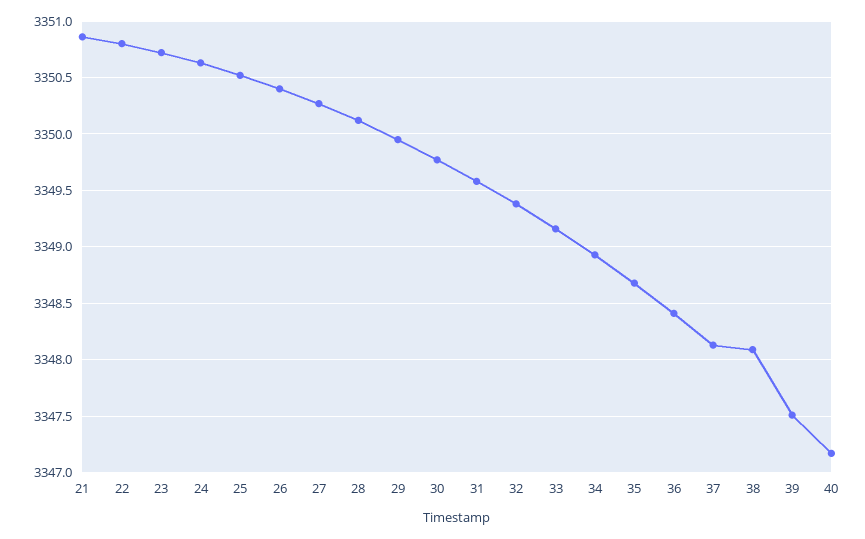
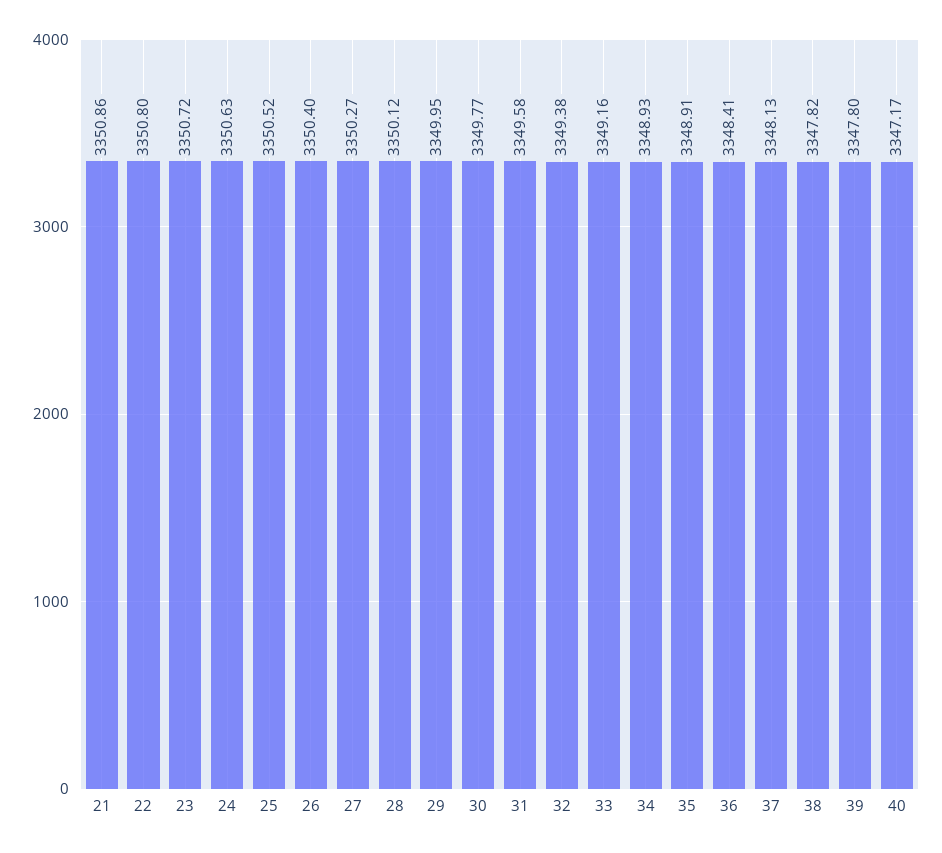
  {
    "21": 3350.86,
    "22": 3350.8,
    "23": 3350.72,
    "24": 3350.63,
    "25": 3350.52,
    "26": 3350.4,
    "27": 3350.27,
    "28": 3350.12,
    "29": 3349.95,
    "30": 3349.77,
    "31": 3349.58,
    "32": 3349.38,
    "33": 3349.16,
    "34": 3348.93,
-   "35": 3348.7,
+   "35": 3348.91,
    "36": 3348.41,
    "37": 3348.13,
-   "38": 3348.1,
+   "38": 3347.82,
-   "39": 3347.5,
+   "39": 3347.8,
    "40": 3347.17
  }

